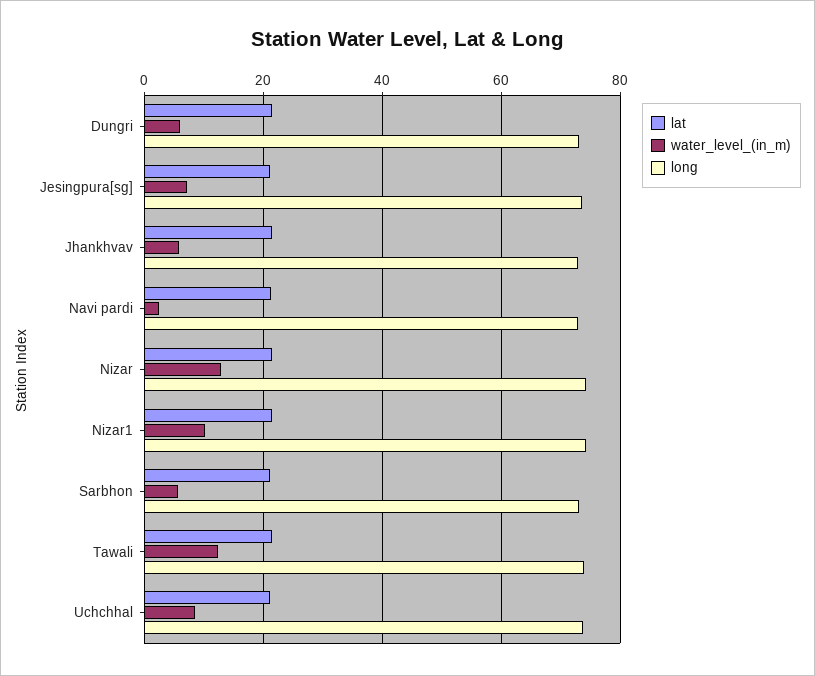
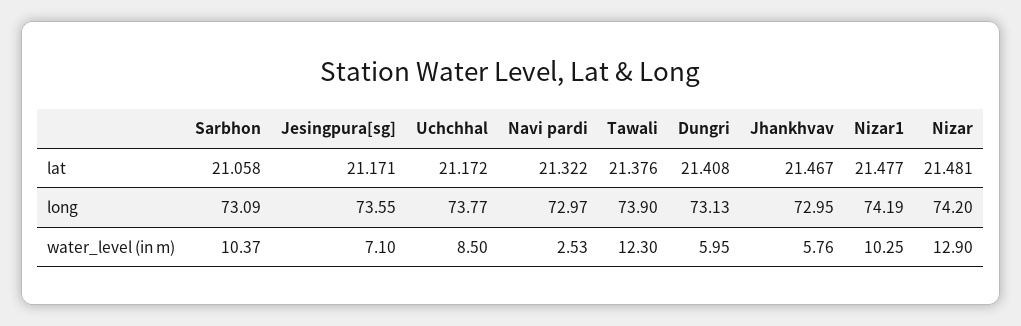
  {
    "lat": {
      "Dungri": 21.408,
      "Jesingpura[sg]": 21.171,
      "Jhankhvav": 21.467,
      "Navi pardi": 21.322,
      "Nizar": 21.481,
      "Nizar1": 21.477,
      "Sarbhon": 21.058,
      "Tawali": 21.376,
      "Uchchhal": 21.172
    },
    "water_level_(in_m)": {
      "Dungri": 5.95,
      "Jesingpura[sg]": 7.1,
      "Jhankhvav": 5.76,
      "Navi pardi": 2.53,
      "Nizar": 12.9,
      "Nizar1": 10.25,
-     "Sarbhon": 6,
+     "Sarbhon": 10.37,
      "Tawali": 12.3,
      "Uchchhal": 8.5
    },
    "long": {
      "Dungri": 73.13,
      "Jesingpura[sg]": 73.55,
      "Jhankhvav": 72.95,
      "Navi pardi": 72.97,
      "Nizar": 74.2,
      "Nizar1": 74.19,
      "Sarbhon": 73.09,
      "Tawali": 73.9,
      "Uchchhal": 73.77
    }
  }

